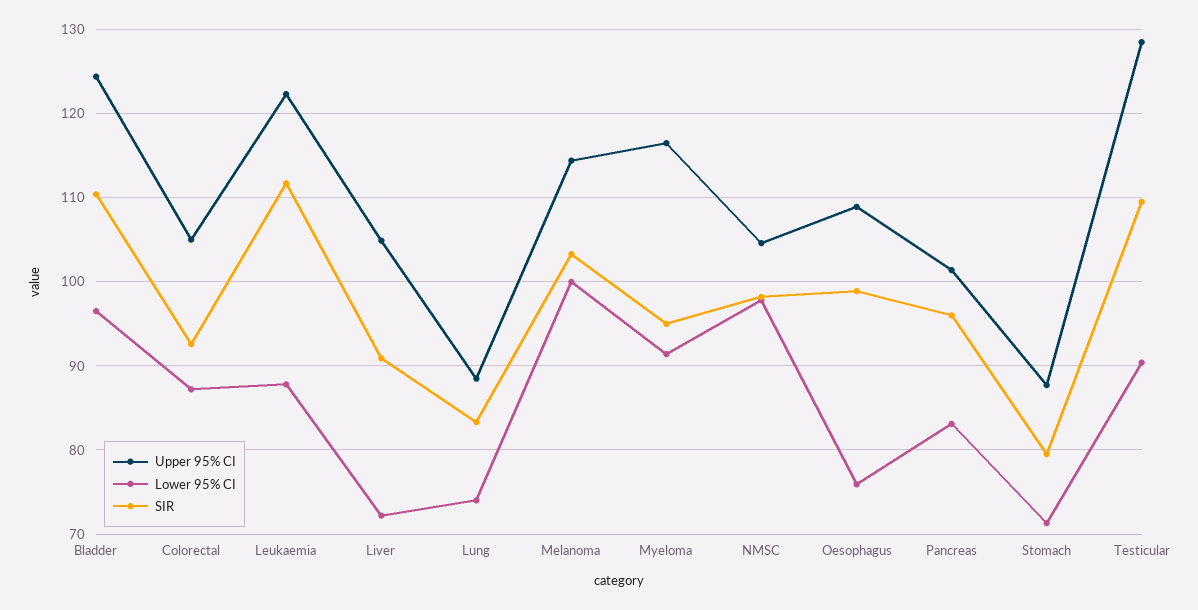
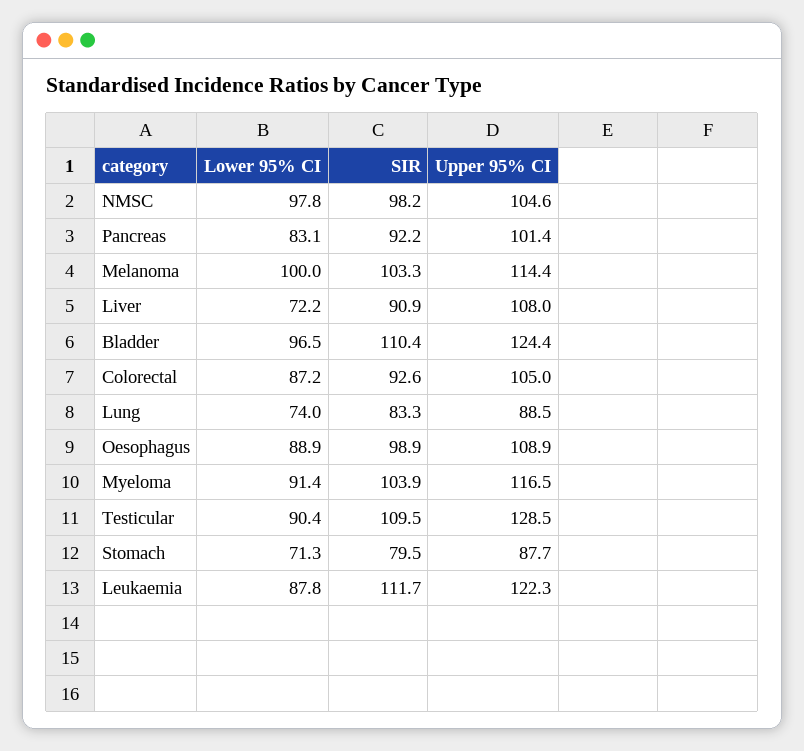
  {
    "Upper 95% CI": {
      "Bladder": 124.4,
      "Colorectal": 105,
      "Leukaemia": 122.3,
-     "Liver": 105,
+     "Liver": 108,
      "Lung": 88.5,
      "Melanoma": 114.4,
      "Myeloma": 116.5,
      "NMSC": 104.6,
      "Oesophagus": 108.9,
      "Pancreas": 101.4,
      "Stomach": 87.7,
      "Testicular": 128.5
    },
    "Lower 95% CI": {
      "Bladder": 96.5,
      "Colorectal": 87.2,
      "Leukaemia": 87.8,
      "Liver": 72.2,
      "Lung": 74,
      "Melanoma": 100,
      "Myeloma": 91.4,
      "NMSC": 97.8,
-     "Oesophagus": 76,
+     "Oesophagus": 88.9,
      "Pancreas": 83.1,
      "Stomach": 71.3,
      "Testicular": 90.4
    },
    "SIR": {
      "Bladder": 110.4,
      "Colorectal": 92.6,
      "Leukaemia": 111.7,
      "Liver": 90.9,
      "Lung": 83.3,
      "Melanoma": 103.3,
-     "Myeloma": 95,
+     "Myeloma": 103.9,
      "NMSC": 98.2,
      "Oesophagus": 98.9,
-     "Pancreas": 96,
+     "Pancreas": 92.2,
      "Stomach": 79.5,
      "Testicular": 109.5
    }
  }

